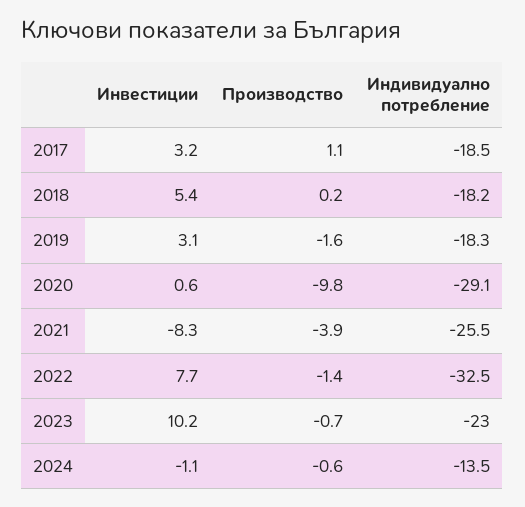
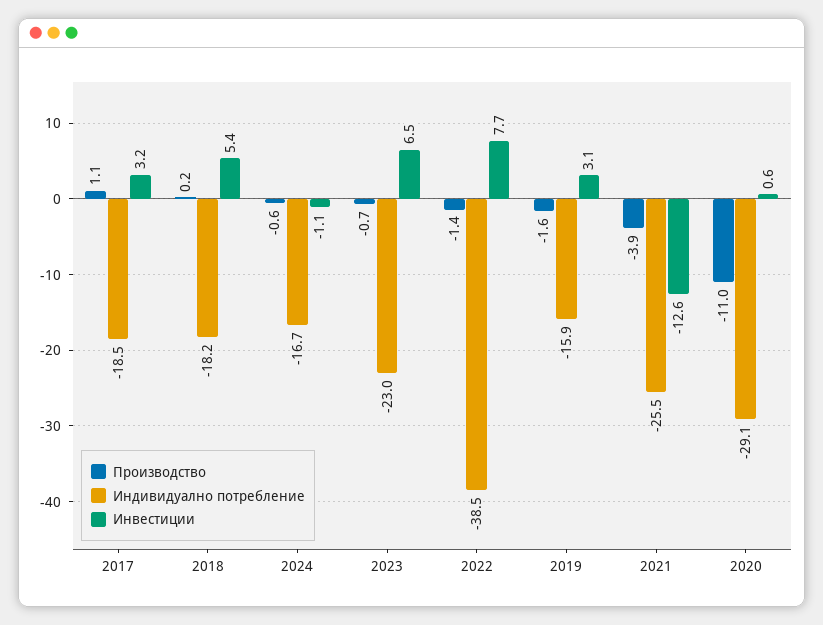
  {
    "Инвестиции": {
      "2017": 3.2,
      "2018": 5.4,
      "2019": 3.1,
      "2020": 0.6,
-     "2021": -8.3,
+     "2021": -12.6,
      "2022": 7.7,
-     "2023": 10.2,
+     "2023": 6.5,
      "2024": -1.1
    },
    "Производство": {
      "2017": 1.1,
      "2018": 0.2,
      "2019": -1.6,
-     "2020": -9.8,
+     "2020": -11,
      "2021": -3.9,
      "2022": -1.4,
      "2023": -0.7,
      "2024": -0.6
    },
    "Индивидуално потребление": {
      "2017": -18.5,
      "2018": -18.2,
-     "2019": -18.3,
+     "2019": -15.9,
      "2020": -29.1,
      "2021": -25.5,
-     "2022": -32.5,
+     "2022": -38.5,
      "2023": -23,
-     "2024": -13.5
+     "2024": -16.7
    }
  }

